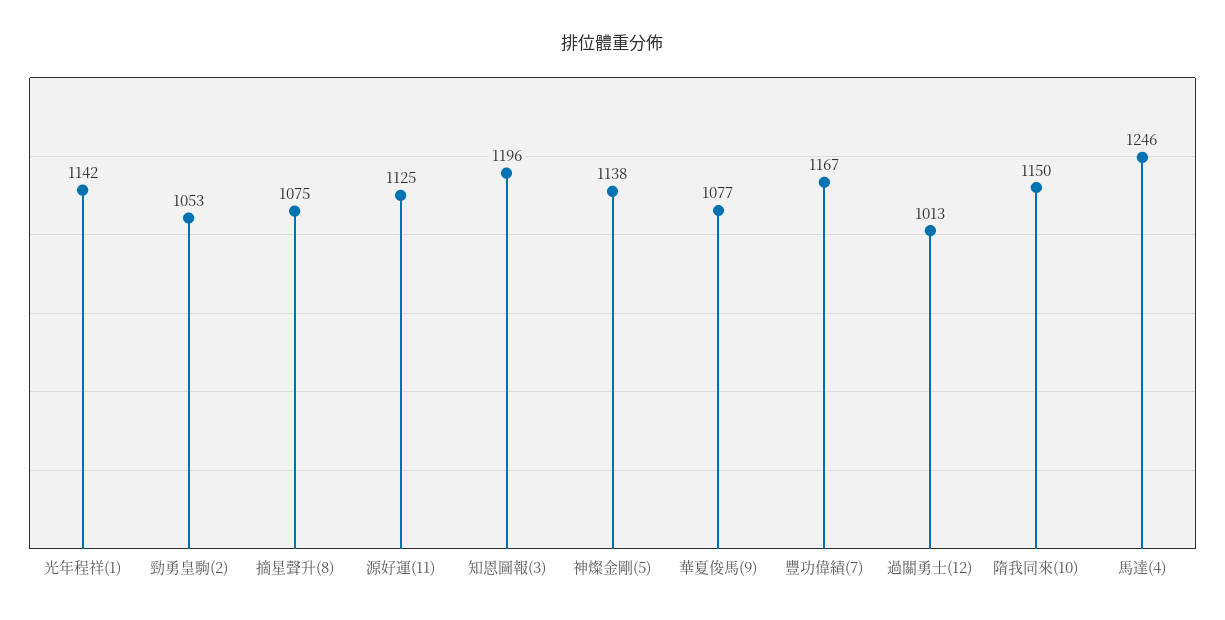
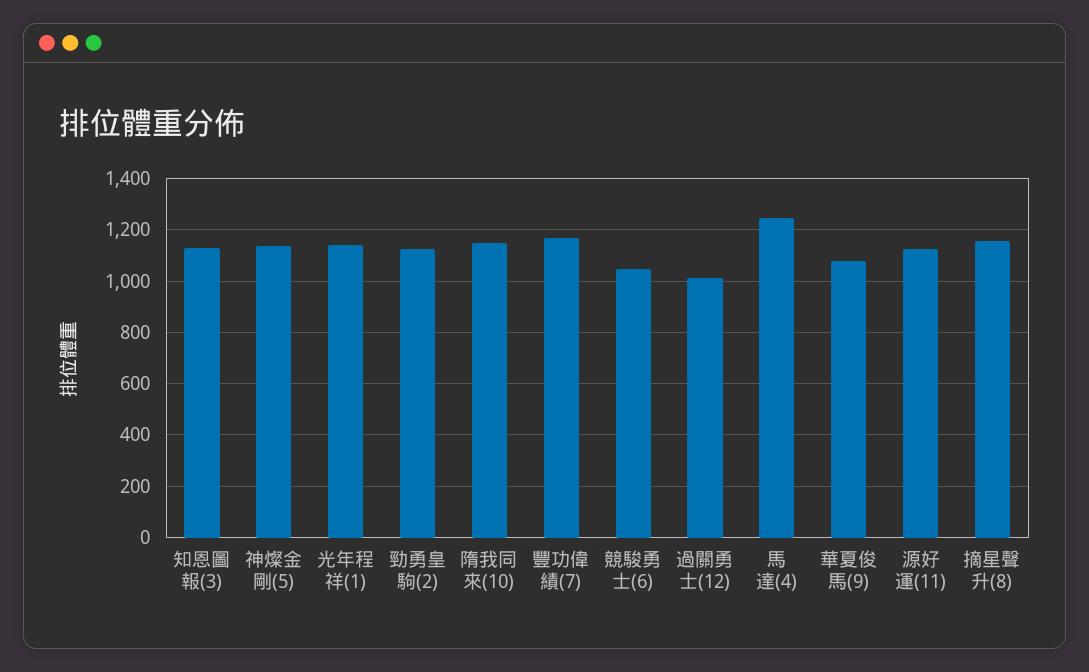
  {
    "光年程祥(1)": 1142,
-   "勁勇皇駒(2)": 1053,
+   "勁勇皇駒(2)": 1125,
-   "摘星聲升(8)": 1075,
+   "摘星聲升(8)": 1150,
    "源好運(11)": 1125,
-   "知恩圖報(3)": 1196,
+   "知恩圖報(3)": 1125,
    "神燦金剛(5)": 1138,
    "華夏俊馬(9)": 1077,
    "豐功偉績(7)": 1167,
    "過關勇士(12)": 1013,
    "隋我同來(10)": 1150,
-   "馬達(4)": 1246
+   "馬達(4)": 1246,
+   "競駿勇士(6)": 1050
  }

